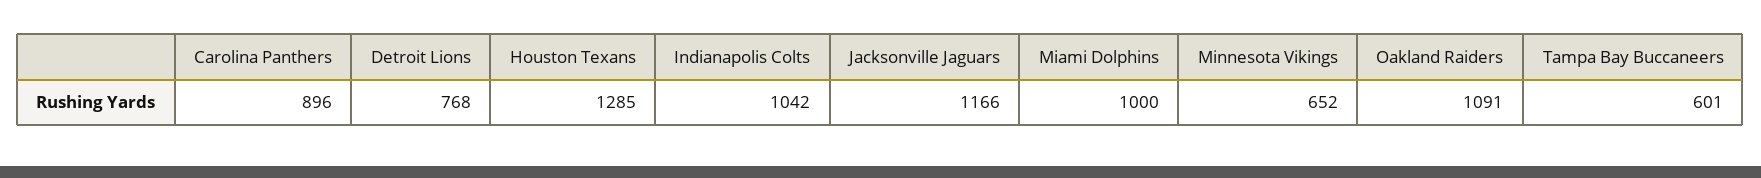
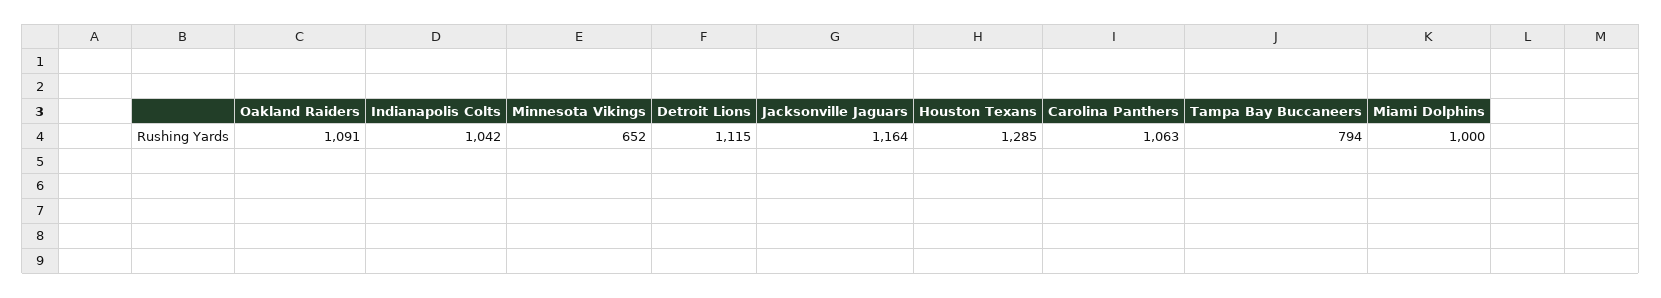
  {
-   "Carolina Panthers": 896,
+   "Carolina Panthers": 1063,
-   "Detroit Lions": 768,
+   "Detroit Lions": 1115,
    "Houston Texans": 1285,
    "Indianapolis Colts": 1042,
-   "Jacksonville Jaguars": 1166,
+   "Jacksonville Jaguars": 1164,
    "Miami Dolphins": 1000,
    "Minnesota Vikings": 652,
    "Oakland Raiders": 1091,
-   "Tampa Bay Buccaneers": 601
+   "Tampa Bay Buccaneers": 794
  }

